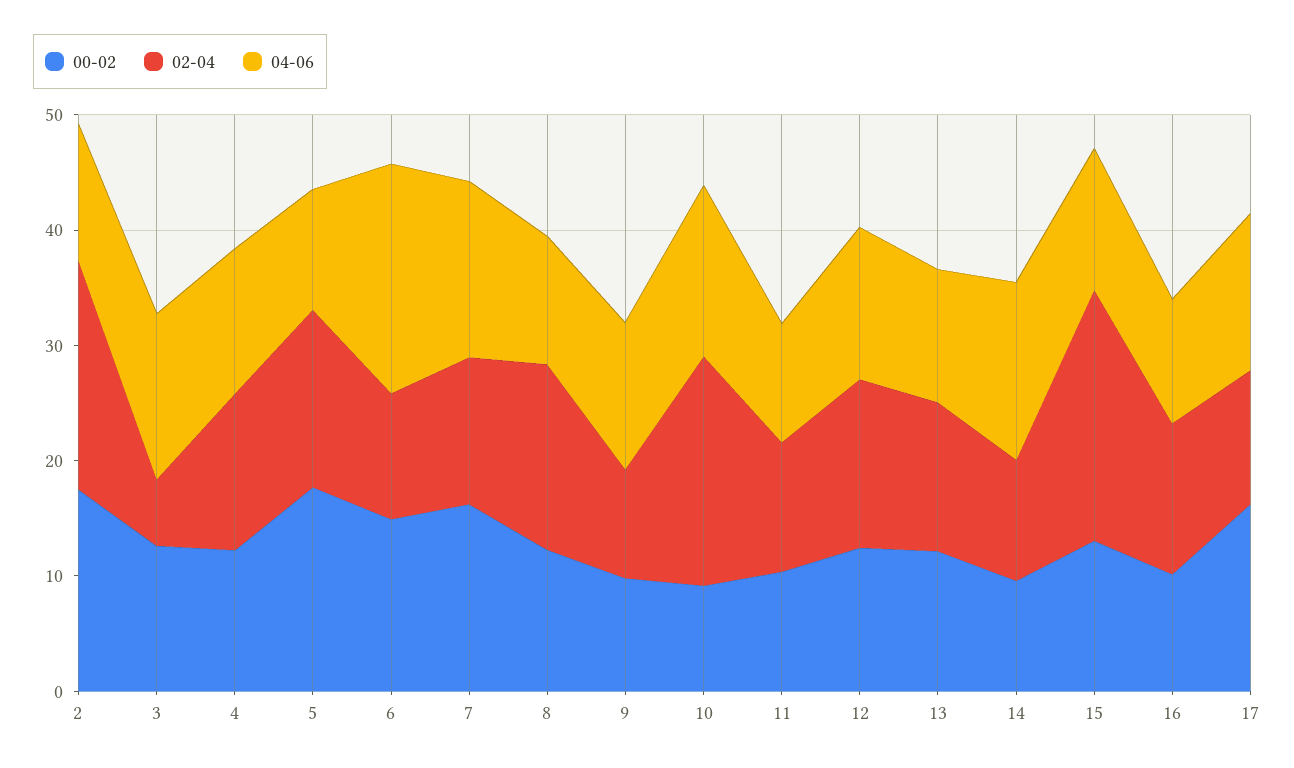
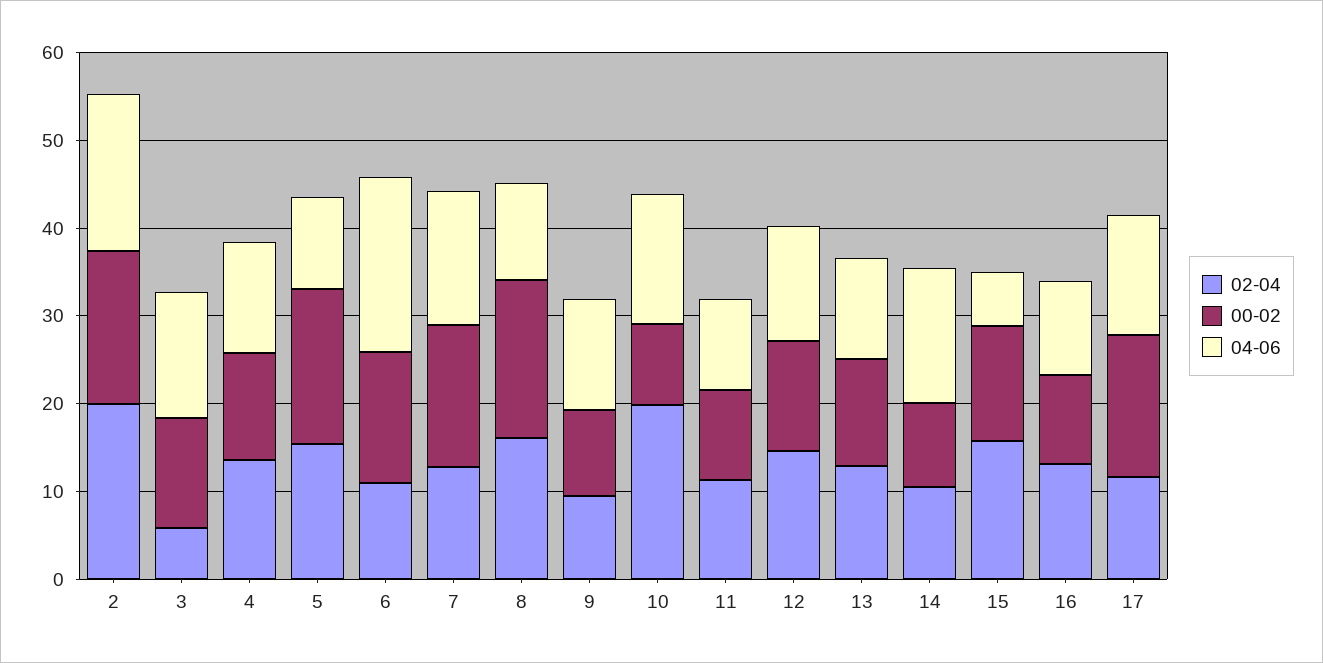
  {
    "00-02": {
      "2": 18,
      "3": 12,
      "4": 12,
      "5": 18,
      "6": 14,
      "7": 16,
-     "8": 12,
+     "8": 18,
      "9": 10,
      "10": 10,
      "11": 10,
      "12": 12,
      "13": 12,
      "14": 10,
      "15": 14,
      "16": 10,
      "17": 16
    },
    "02-04": {
      "2": 20,
      "3": 6,
      "4": 14,
      "5": 16,
      "6": 10,
      "7": 12,
      "8": 16,
      "9": 10,
      "10": 20,
      "11": 12,
      "12": 14,
      "13": 12,
      "14": 10,
-     "15": 22,
+     "15": 16,
      "16": 14,
      "17": 12
    },
    "04-06": {
-     "2": 12,
+     "2": 18,
      "3": 14,
      "4": 12,
      "5": 10,
      "6": 20,
      "7": 16,
      "8": 12,
      "9": 12,
      "10": 14,
      "11": 10,
      "12": 14,
      "13": 12,
      "14": 16,
-     "15": 12,
+     "15": 6,
      "16": 10,
      "17": 14
    }
  }

